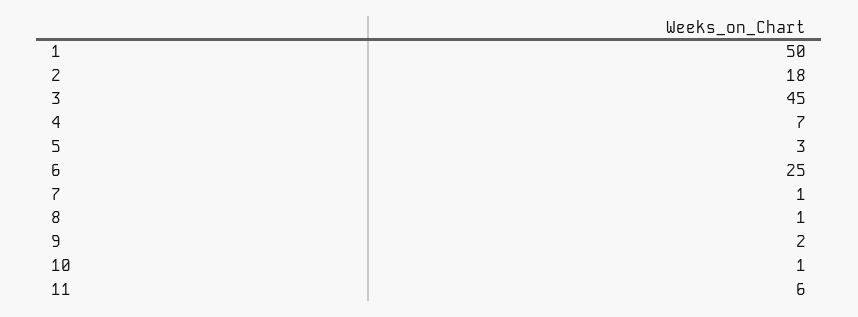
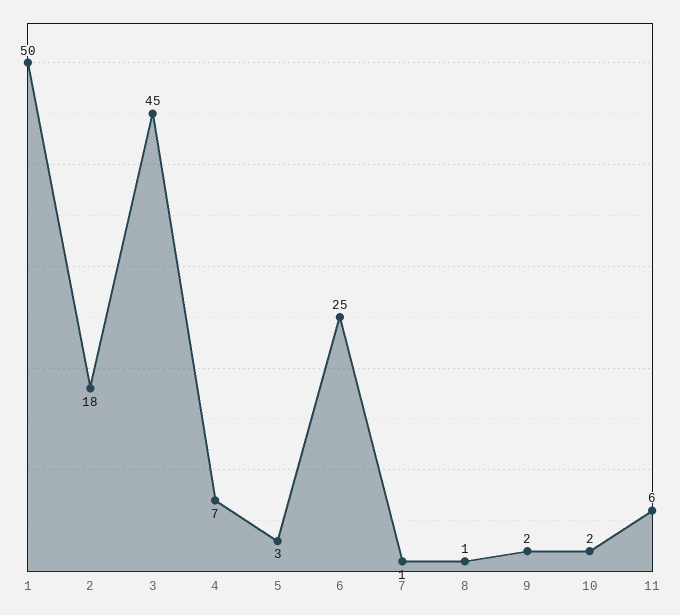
  {
    "1": 50,
    "2": 18,
    "3": 45,
    "4": 7,
    "5": 3,
    "6": 25,
    "7": 1,
    "8": 1,
    "9": 2,
-   "10": 1,
+   "10": 2,
    "11": 6
  }

